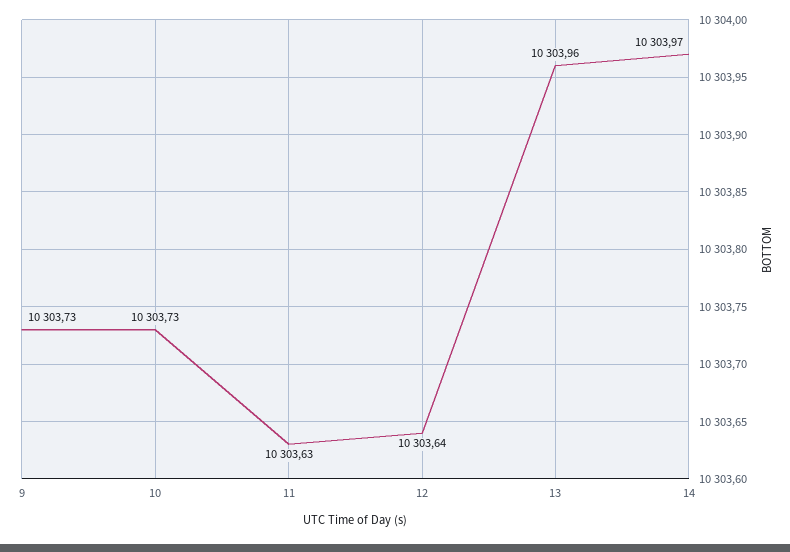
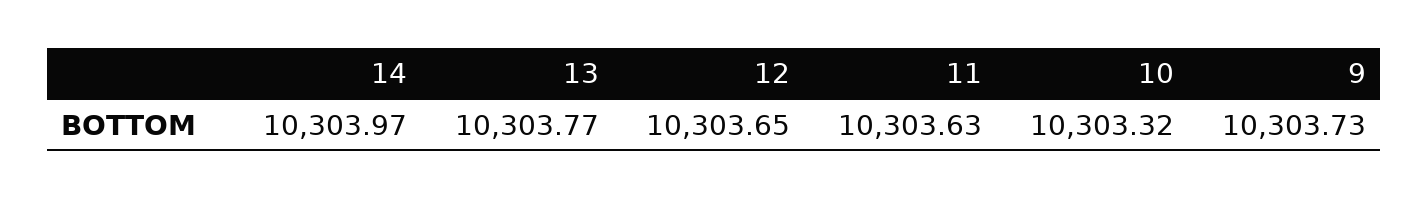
  {
    "9": 10303.73,
-   "10": 10303.73,
+   "10": 10303.32,
    "11": 10303.63,
-   "12": 10303.64,
+   "12": 10303.65,
-   "13": 10303.96,
+   "13": 10303.77,
    "14": 10303.97
  }

